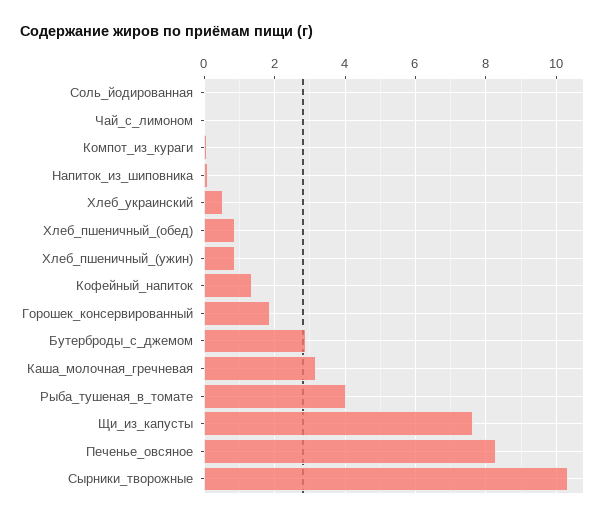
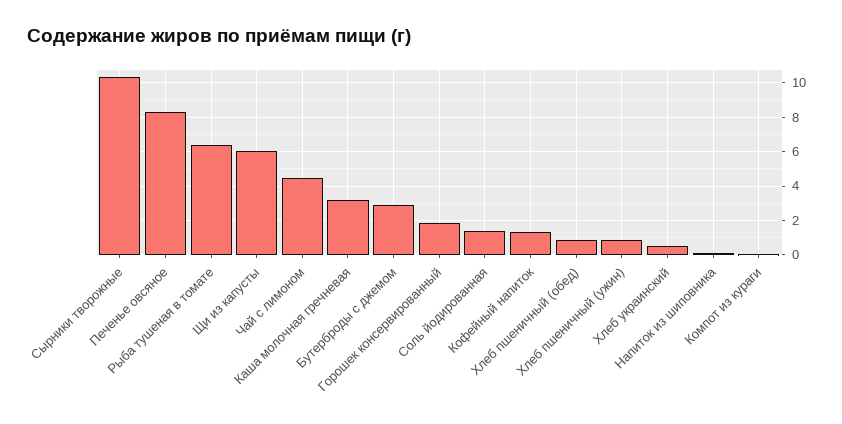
  {
-   "Соль_йодированная": 0,
+   "Соль_йодированная": 1.5,
-   "Чай_с_лимоном": 0,
+   "Чай_с_лимоном": 4.5,
    "Компот_из_кураги": 0,
    "Напиток_из_шиповника": 0.2,
    "Хлеб_украинский": 0.6,
    "Хлеб_пшеничный_(обед)": 0.8,
    "Хлеб_пшеничный_(ужин)": 0.8,
    "Кофейный_напиток": 1.4,
    "Горошек_консервированный": 1.8,
    "Бутерброды_с_джемом": 2.8,
    "Каша_молочная_гречневая": 3.2,
-   "Рыба_тушеная_в_томате": 4,
+   "Рыба_тушеная_в_томате": 6.5,
-   "Щи_из_капусты": 7.6,
+   "Щи_из_капусты": 6,
    "Печенье_овсяное": 8.4,
    "Сырники_творожные": 10.4
  }

